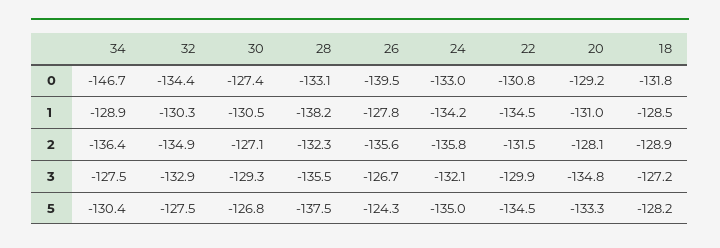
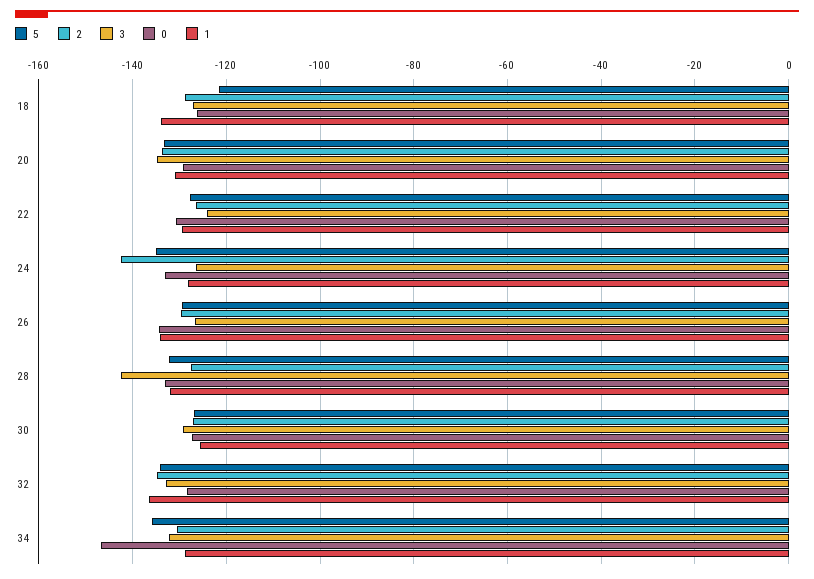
  {
    "0": {
      "34": -146.7,
-     "32": -134.4,
+     "32": -128,
      "30": -127.4,
      "28": -133.1,
-     "26": -139.5,
+     "26": -134,
      "24": -133,
      "22": -130.8,
      "20": -129.2,
-     "18": -131.8
+     "18": -126
    },
    "1": {
      "34": -128.9,
-     "32": -130.3,
+     "32": -136,
-     "30": -130.5,
+     "30": -126,
-     "28": -138.2,
+     "28": -132,
-     "26": -127.8,
+     "26": -134,
-     "24": -134.2,
+     "24": -128,
-     "22": -134.5,
+     "22": -130,
      "20": -131,
-     "18": -128.5
+     "18": -134
    },
    "2": {
-     "34": -136.4,
+     "34": -130,
      "32": -134.9,
      "30": -127.1,
-     "28": -132.3,
+     "28": -128,
-     "26": -135.6,
+     "26": -130,
-     "24": -135.8,
+     "24": -142,
-     "22": -131.5,
+     "22": -126,
-     "20": -128.1,
+     "20": -134,
      "18": -128.9
    },
    "3": {
-     "34": -127.5,
+     "34": -132,
      "32": -132.9,
      "30": -129.3,
-     "28": -135.5,
+     "28": -142,
      "26": -126.7,
-     "24": -132.1,
+     "24": -126,
-     "22": -129.9,
+     "22": -124,
      "20": -134.8,
      "18": -127.2
    },
    "5": {
-     "34": -130.4,
+     "34": -136,
-     "32": -127.5,
+     "32": -134,
      "30": -126.8,
-     "28": -137.5,
+     "28": -132,
-     "26": -124.3,
+     "26": -130,
      "24": -135,
-     "22": -134.5,
+     "22": -128,
      "20": -133.3,
-     "18": -128.2
+     "18": -122
    }
  }

